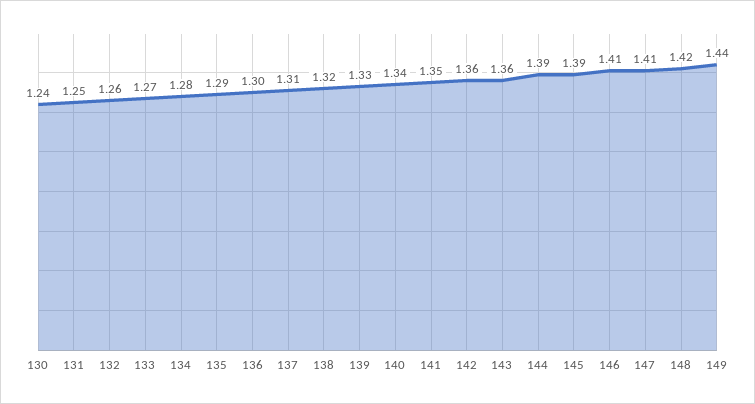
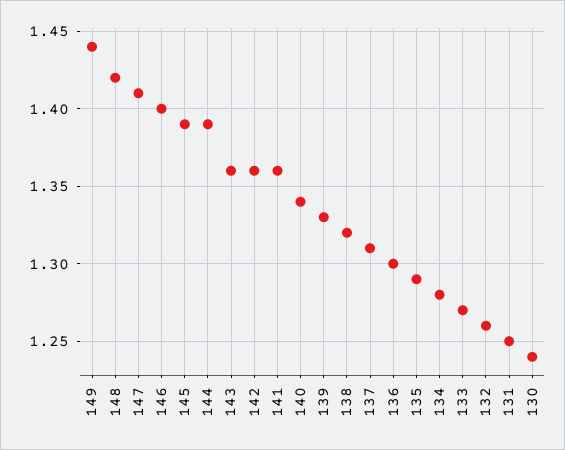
  {
    "130": 1.24,
    "131": 1.25,
    "132": 1.26,
    "133": 1.27,
    "134": 1.28,
    "135": 1.29,
    "136": 1.3,
    "137": 1.31,
    "138": 1.32,
    "139": 1.33,
    "140": 1.34,
-   "141": 1.35,
+   "141": 1.36,
    "142": 1.36,
    "143": 1.36,
    "144": 1.39,
    "145": 1.39,
-   "146": 1.41,
+   "146": 1.4,
    "147": 1.41,
    "148": 1.42,
    "149": 1.44
  }

